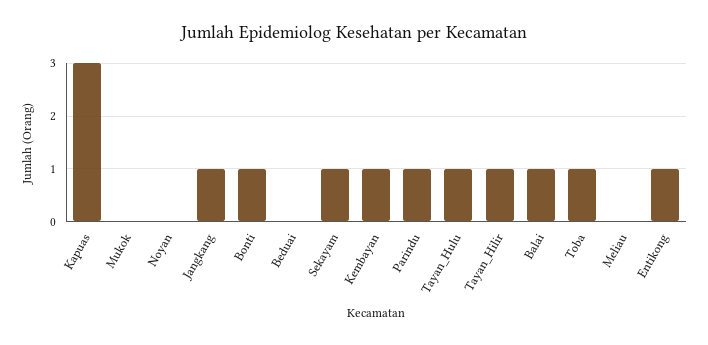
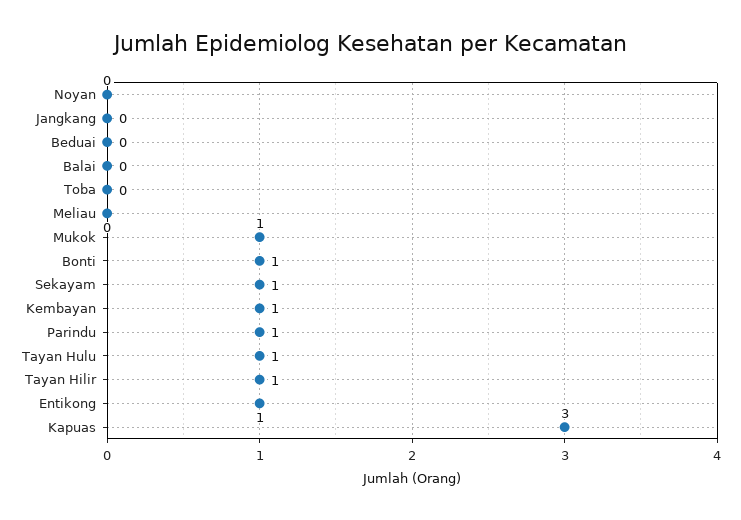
  {
    "Kapuas": 3,
-   "Mukok": 0,
+   "Mukok": 1,
    "Noyan": 0,
-   "Jangkang": 1,
+   "Jangkang": 0,
    "Bonti": 1,
    "Beduai": 0,
    "Sekayam": 1,
    "Kembayan": 1,
    "Parindu": 1,
    "Tayan_Hulu": 1,
    "Tayan_Hilir": 1,
-   "Balai": 1,
+   "Balai": 0,
-   "Toba": 1,
+   "Toba": 0,
    "Meliau": 0,
    "Entikong": 1
  }

